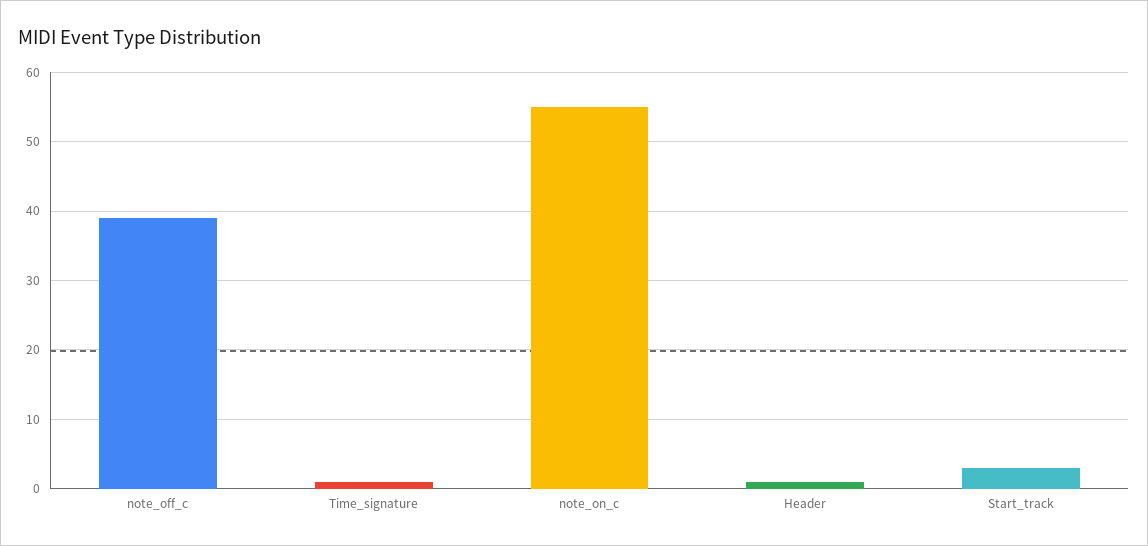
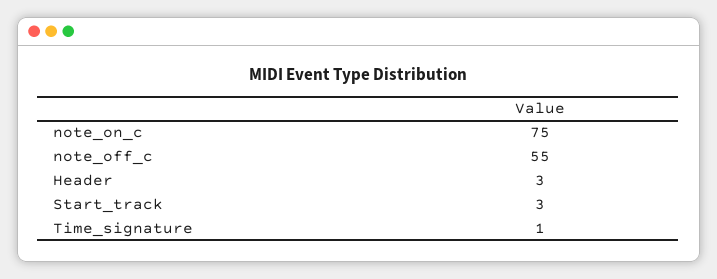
  {
-   "note_off_c": 39,
+   "note_off_c": 55,
    "Time_signature": 1,
-   "note_on_c": 55,
+   "note_on_c": 75,
-   "Header": 1,
+   "Header": 3,
    "Start_track": 3
  }

